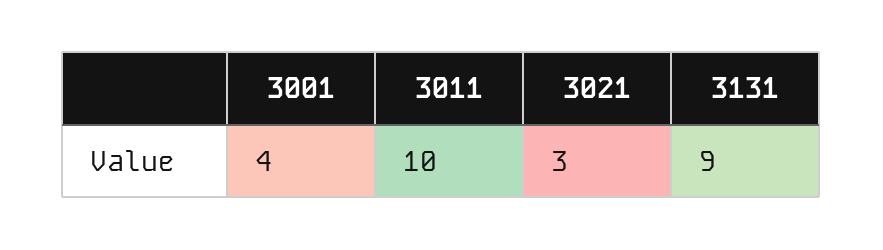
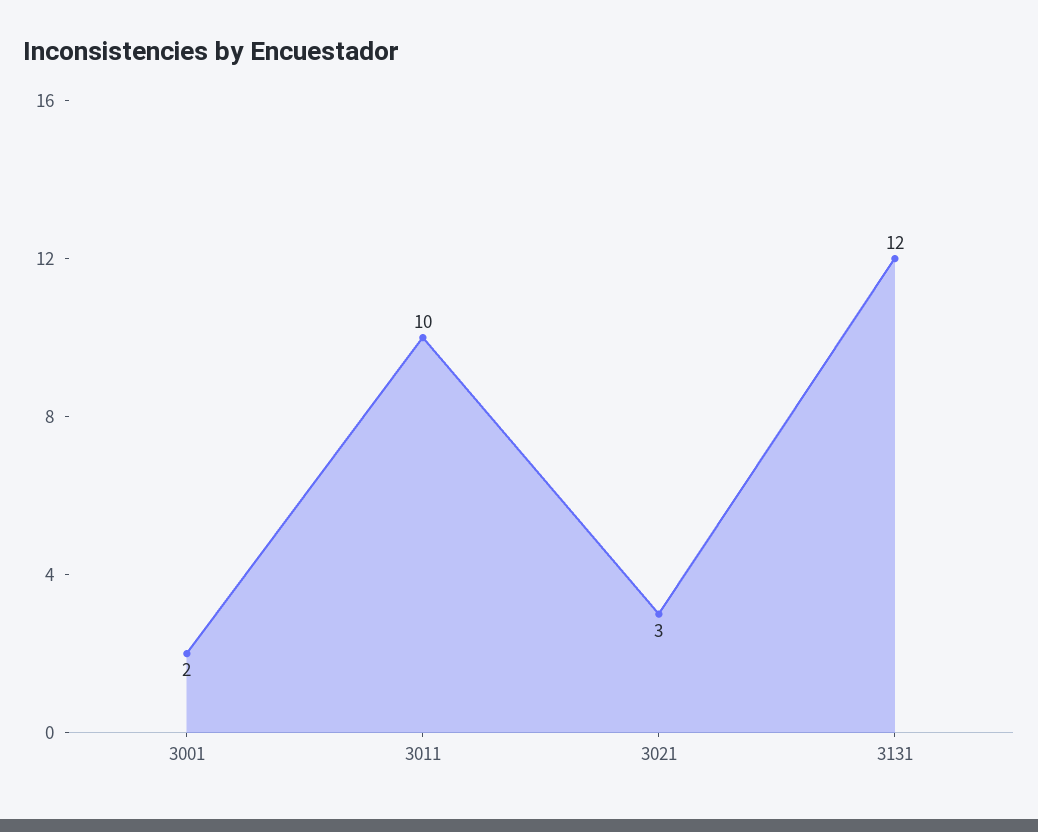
  {
-   "3001": 4,
+   "3001": 2,
    "3011": 10,
    "3021": 3,
-   "3131": 9
+   "3131": 12
  }

